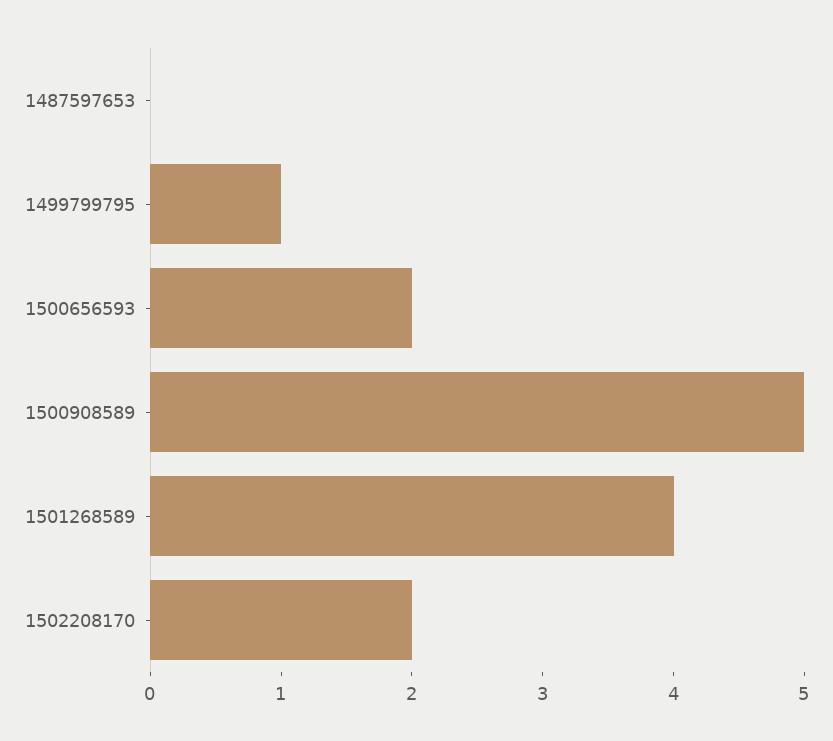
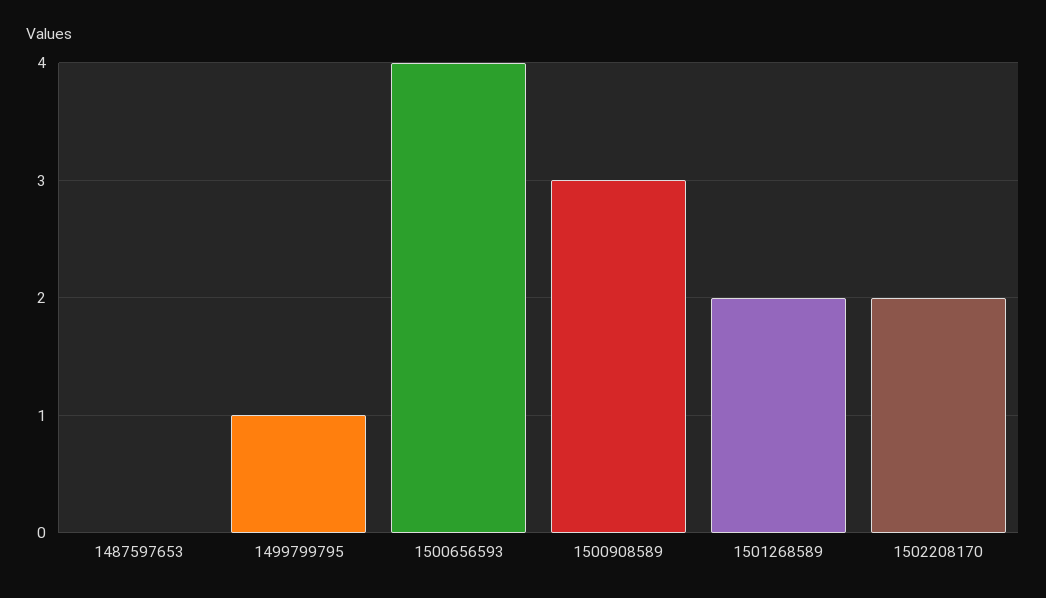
  {
    "1487597653": 0,
    "1499799795": 1,
-   "1500656593": 2,
+   "1500656593": 4,
-   "1500908589": 5,
+   "1500908589": 3,
-   "1501268589": 4,
+   "1501268589": 2,
    "1502208170": 2
  }

